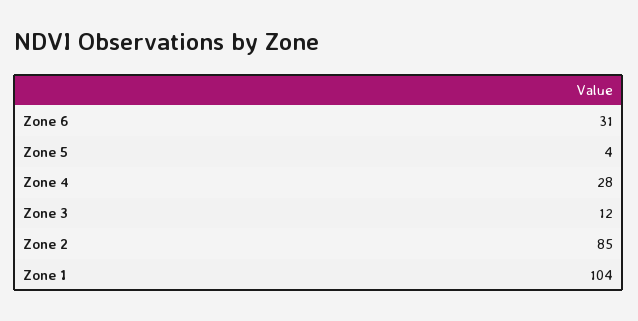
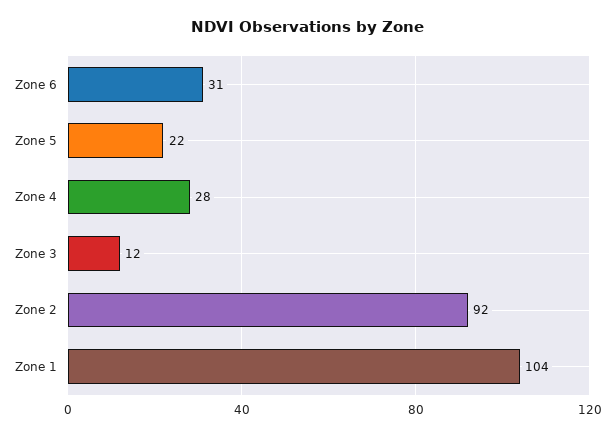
  {
    "Zone 6": 31,
-   "Zone 5": 4,
+   "Zone 5": 22,
    "Zone 4": 28,
    "Zone 3": 12,
-   "Zone 2": 85,
+   "Zone 2": 92,
    "Zone 1": 104
  }

